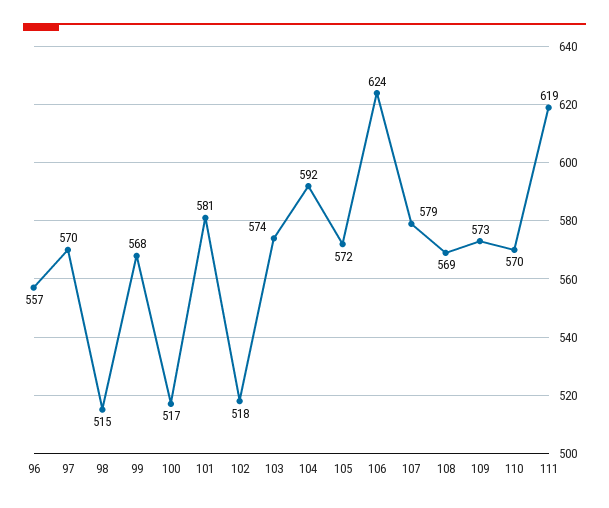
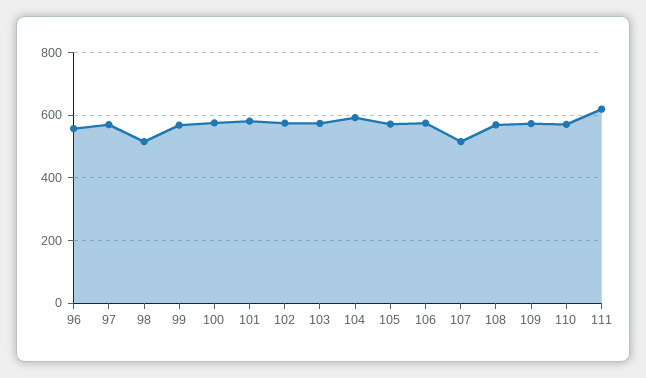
  {
    "96": 557,
    "97": 570,
    "98": 515,
    "99": 568,
-   "100": 517,
+   "100": 580,
    "101": 581,
-   "102": 518,
+   "102": 580,
    "103": 574,
    "104": 592,
    "105": 572,
-   "106": 624,
+   "106": 580,
-   "107": 579,
+   "107": 520,
    "108": 569,
    "109": 573,
    "110": 570,
    "111": 619
  }

